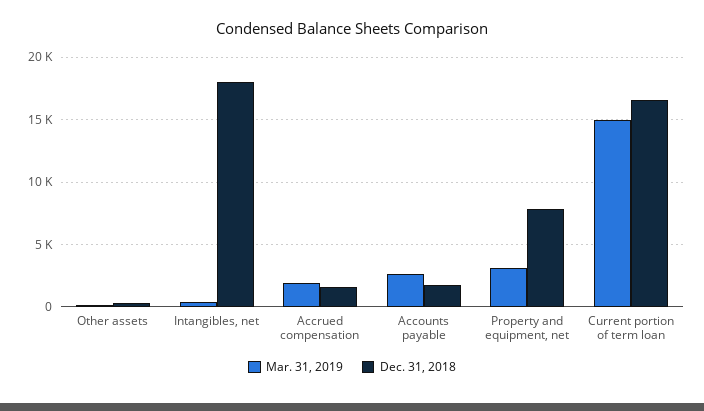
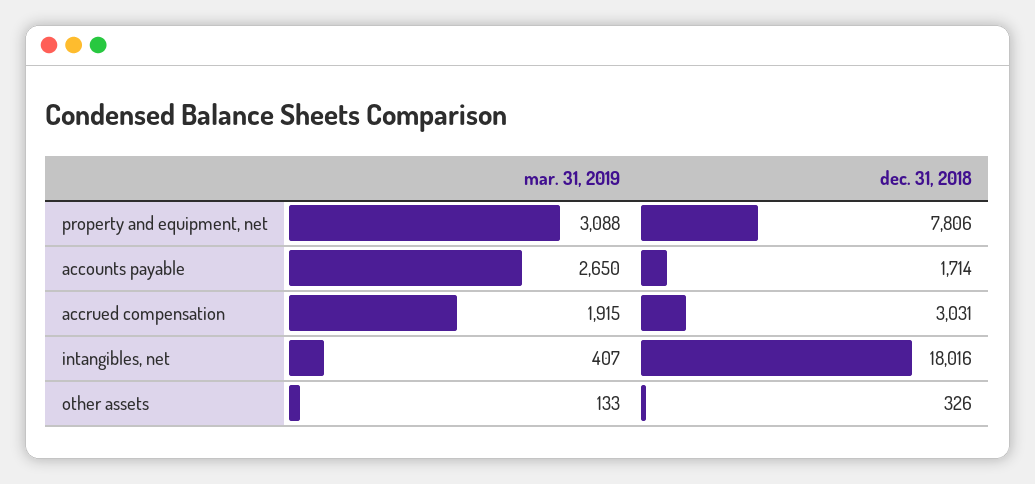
  {
    "Mar. 31, 2019": {
      "Other assets": 133,
      "Intangibles, net": 407,
      "Accrued compensation": 1915,
      "Accounts payable": 2650,
-     "Property and equipment, net": 3088,
+     "Property and equipment, net": 3088
-     "Current portion of term loan": 15000
    },
    "Dec. 31, 2018": {
      "Other assets": 326,
      "Intangibles, net": 18016,
-     "Accrued compensation": 1500,
+     "Accrued compensation": 3031,
      "Accounts payable": 1714,
-     "Property and equipment, net": 7806,
+     "Property and equipment, net": 7806
-     "Current portion of term loan": 16500
    }
  }

